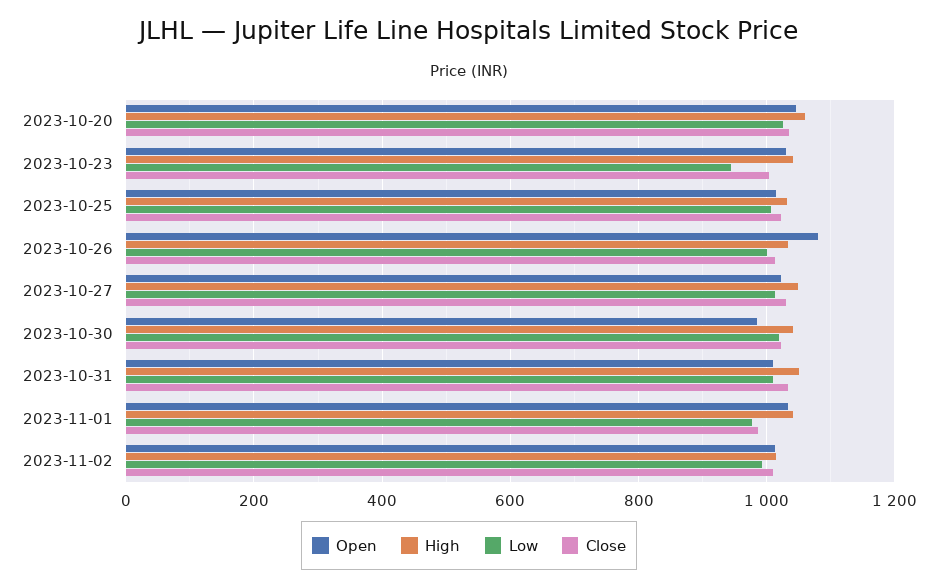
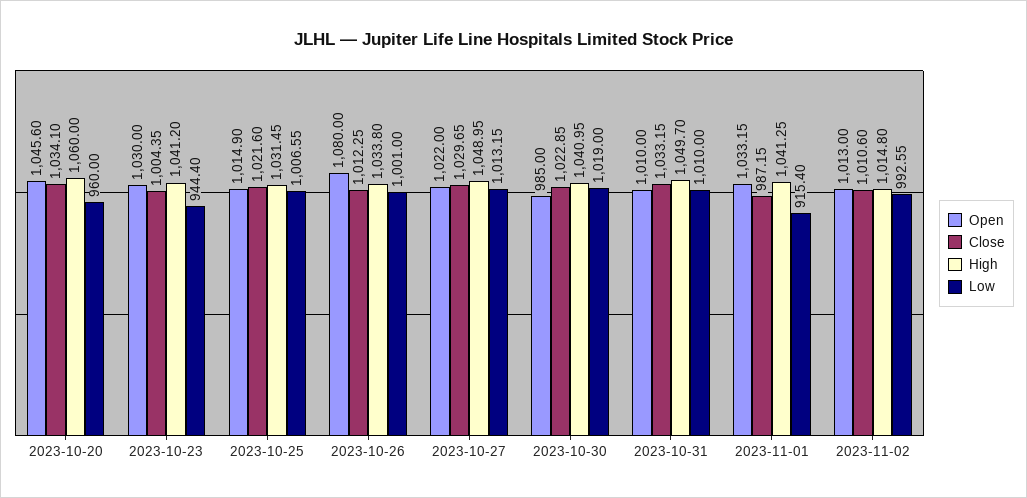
  {
    "Open": {
      "2023-10-20": 1045.6,
      "2023-10-23": 1030,
      "2023-10-25": 1014.9,
      "2023-10-26": 1080,
      "2023-10-27": 1022,
      "2023-10-30": 985,
      "2023-10-31": 1010,
      "2023-11-01": 1033.15,
      "2023-11-02": 1013
    },
    "High": {
      "2023-10-20": 1060,
      "2023-10-23": 1041.2,
      "2023-10-25": 1031.45,
      "2023-10-26": 1033.8,
      "2023-10-27": 1048.95,
      "2023-10-30": 1040.95,
      "2023-10-31": 1049.7,
      "2023-11-01": 1041.25,
      "2023-11-02": 1014.8
    },
    "Low": {
-     "2023-10-20": 1020,
+     "2023-10-20": 960,
      "2023-10-23": 944.4,
      "2023-10-25": 1006.55,
      "2023-10-26": 1001,
      "2023-10-27": 1013.15,
      "2023-10-30": 1019,
      "2023-10-31": 1010,
-     "2023-11-01": 980,
+     "2023-11-01": 915.4,
      "2023-11-02": 992.55
    },
    "Close": {
      "2023-10-20": 1034.1,
      "2023-10-23": 1004.35,
      "2023-10-25": 1021.6,
      "2023-10-26": 1012.25,
      "2023-10-27": 1029.65,
      "2023-10-30": 1022.85,
      "2023-10-31": 1033.15,
      "2023-11-01": 987.15,
      "2023-11-02": 1010.6
    }
  }

